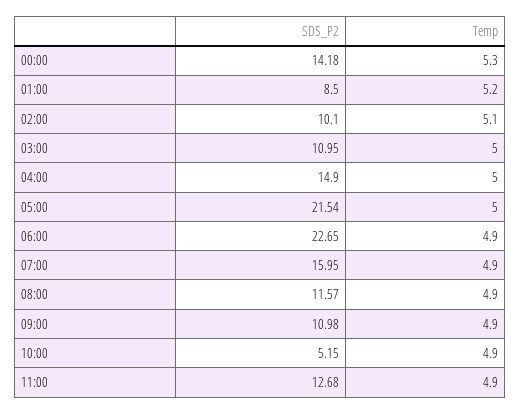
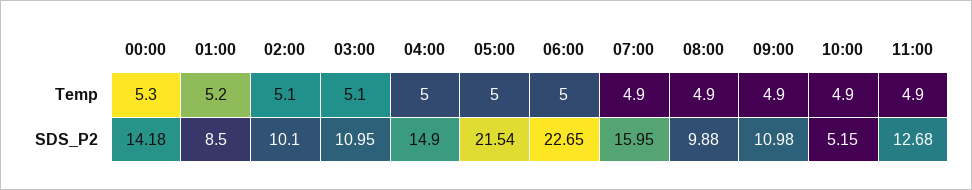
  {
    "SDS_P2": {
      "00:00": 14.18,
      "01:00": 8.5,
      "02:00": 10.1,
      "03:00": 10.95,
      "04:00": 14.9,
      "05:00": 21.54,
      "06:00": 22.65,
      "07:00": 15.95,
-     "08:00": 11.57,
+     "08:00": 9.88,
      "09:00": 10.98,
      "10:00": 5.15,
      "11:00": 12.68
    },
    "Temp": {
      "00:00": 5.3,
      "01:00": 5.2,
      "02:00": 5.1,
-     "03:00": 5,
+     "03:00": 5.1,
      "04:00": 5,
      "05:00": 5,
-     "06:00": 4.9,
+     "06:00": 5,
      "07:00": 4.9,
      "08:00": 4.9,
      "09:00": 4.9,
      "10:00": 4.9,
      "11:00": 4.9
    }
  }

